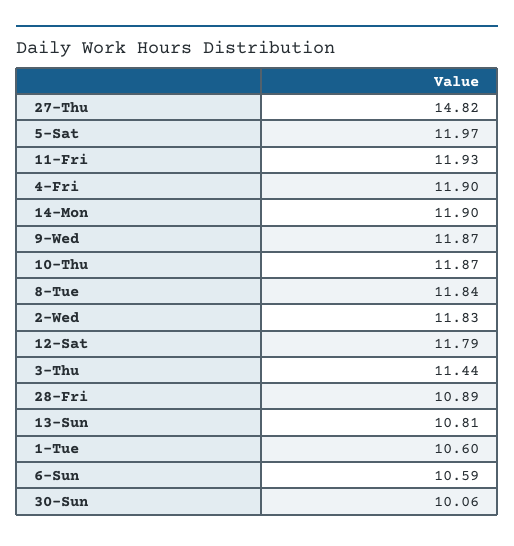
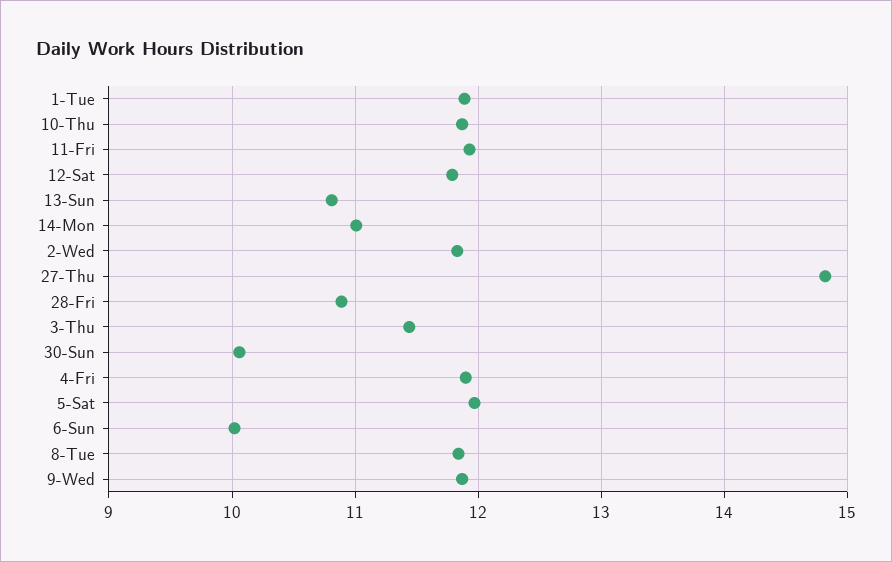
  {
    "27-Thu": 14.82,
    "5-Sat": 11.97,
    "11-Fri": 11.93,
    "4-Fri": 11.9,
-   "14-Mon": 11.9,
+   "14-Mon": 11,
    "9-Wed": 11.87,
    "10-Thu": 11.87,
    "8-Tue": 11.84,
    "2-Wed": 11.83,
    "12-Sat": 11.79,
    "3-Thu": 11.44,
    "28-Fri": 10.89,
    "13-Sun": 10.81,
-   "1-Tue": 10.6,
+   "1-Tue": 11.9,
-   "6-Sun": 10.59,
+   "6-Sun": 10,
    "30-Sun": 10.06
  }

